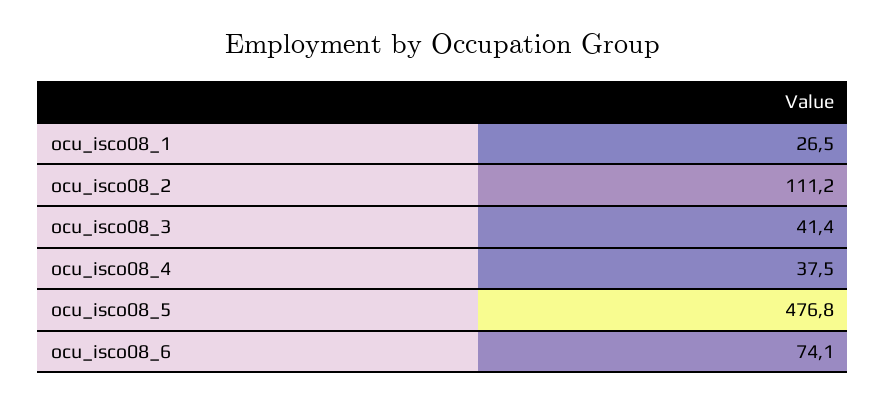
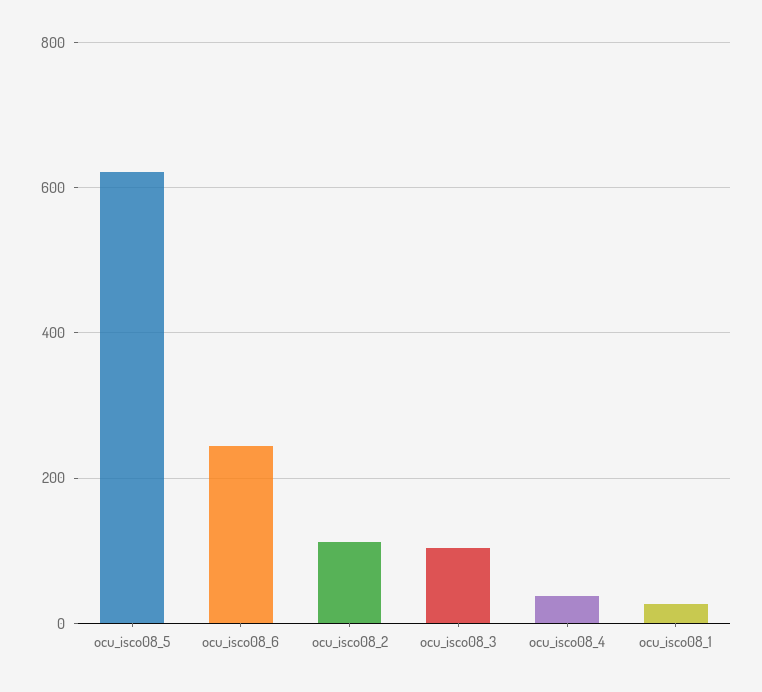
  {
    "ocu_isco08_1": 26.5,
    "ocu_isco08_2": 111.2,
-   "ocu_isco08_3": 41.4,
+   "ocu_isco08_3": 100,
    "ocu_isco08_4": 37.5,
-   "ocu_isco08_5": 476.8,
+   "ocu_isco08_5": 620,
-   "ocu_isco08_6": 74.1
+   "ocu_isco08_6": 240
  }

